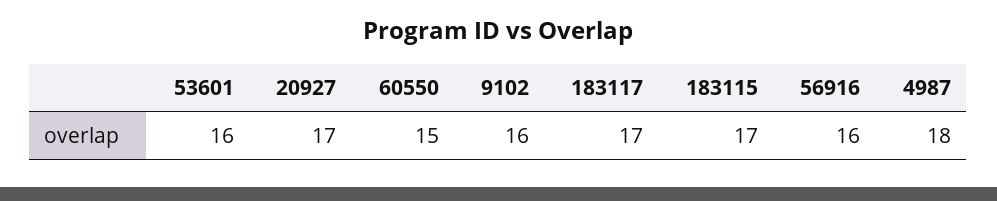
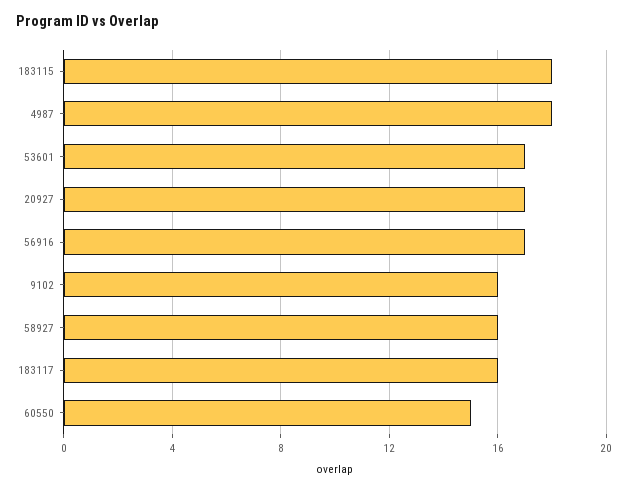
  {
-   "53601": 16,
+   "53601": 17,
    "20927": 17,
    "60550": 15,
    "9102": 16,
-   "183117": 17,
+   "183117": 16,
-   "183115": 17,
+   "183115": 18,
-   "56916": 16,
+   "56916": 17,
-   "4987": 18
+   "4987": 18,
+   "58927": 16
  }

